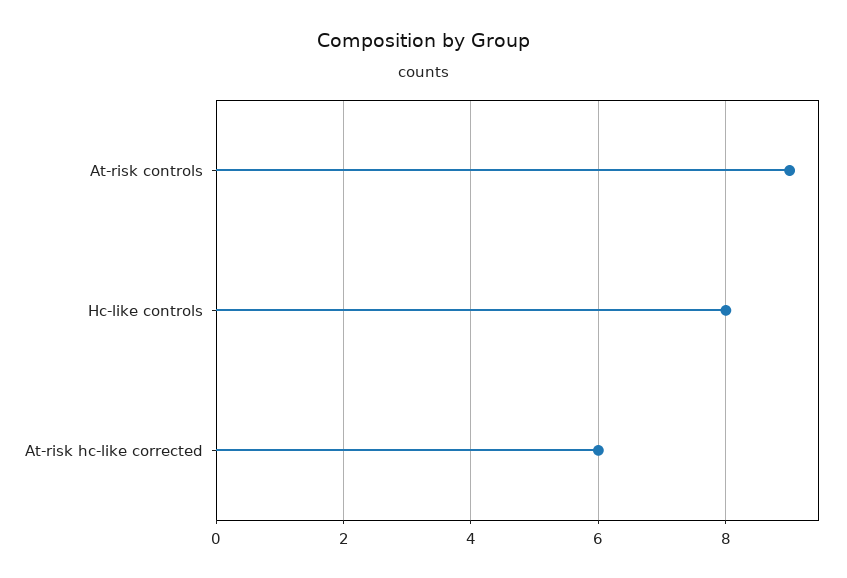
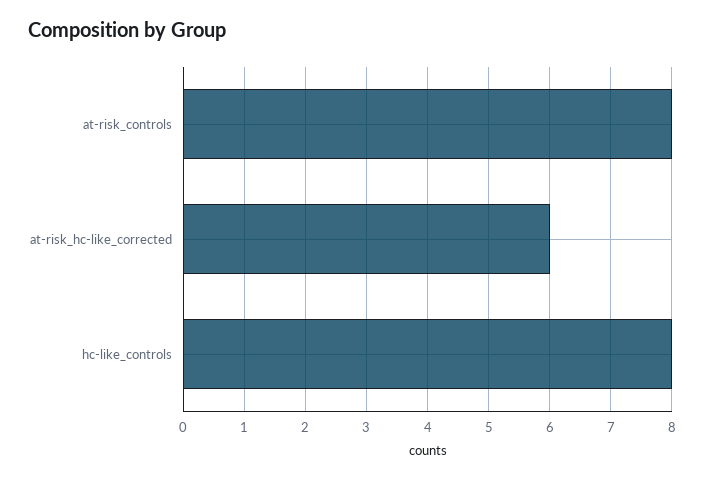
  {
-   "At-risk controls": 9,
+   "At-risk controls": 8,
    "Hc-like controls": 8,
    "At-risk hc-like corrected": 6
  }

